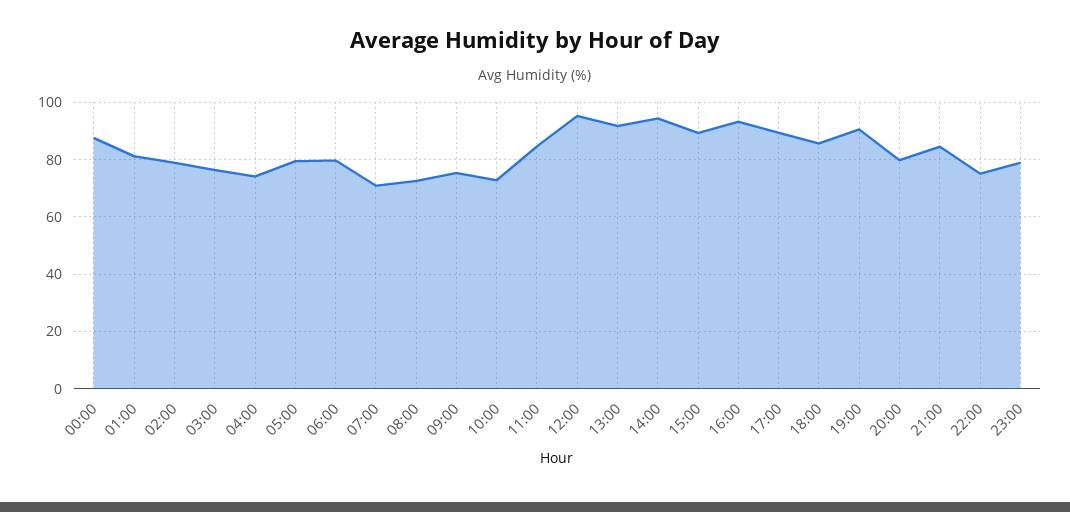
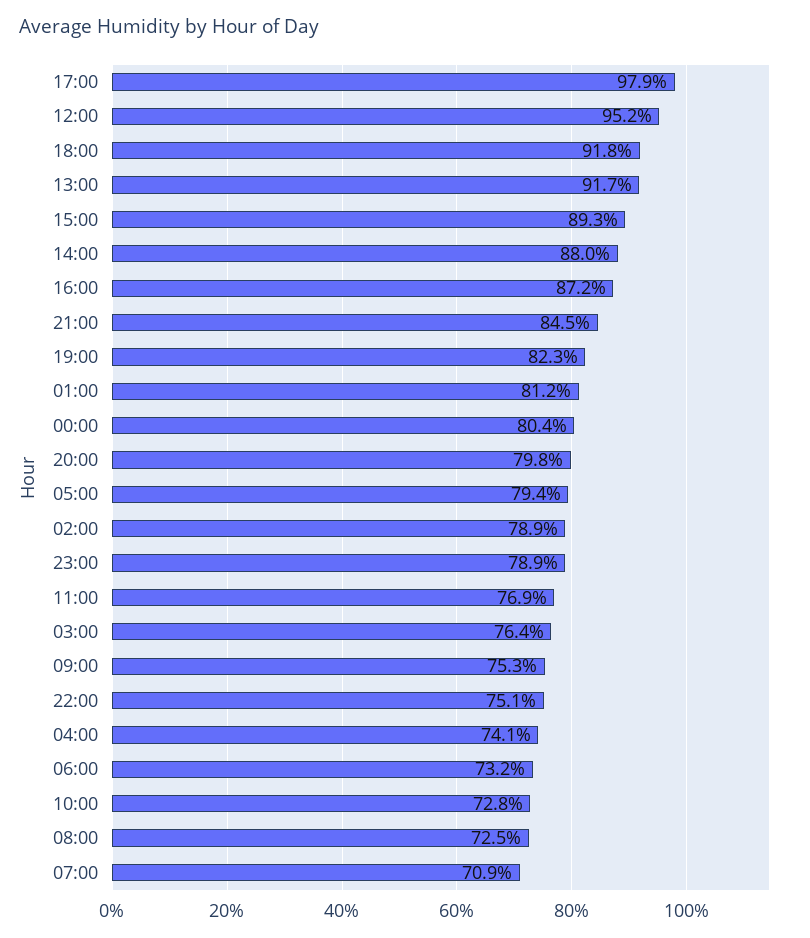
  {
-   "00:00": 87.5,
+   "00:00": 80.4,
    "01:00": 81.2,
    "02:00": 78.9,
    "03:00": 76.4,
    "04:00": 74.1,
    "05:00": 79.4,
-   "06:00": 80,
+   "06:00": 73.2,
    "07:00": 70.9,
    "08:00": 72.5,
    "09:00": 75.3,
    "10:00": 72.8,
-   "11:00": 85,
+   "11:00": 76.9,
    "12:00": 95.2,
    "13:00": 91.7,
-   "14:00": 95,
+   "14:00": 88,
    "15:00": 89.3,
-   "16:00": 92.5,
+   "16:00": 87.2,
-   "17:00": 90,
+   "17:00": 97.9,
-   "18:00": 85,
+   "18:00": 91.8,
-   "19:00": 90,
+   "19:00": 82.3,
    "20:00": 79.8,
    "21:00": 84.5,
    "22:00": 75.1,
    "23:00": 78.9
  }

